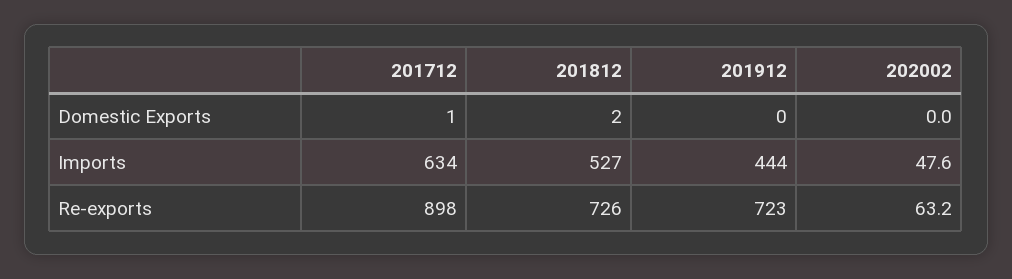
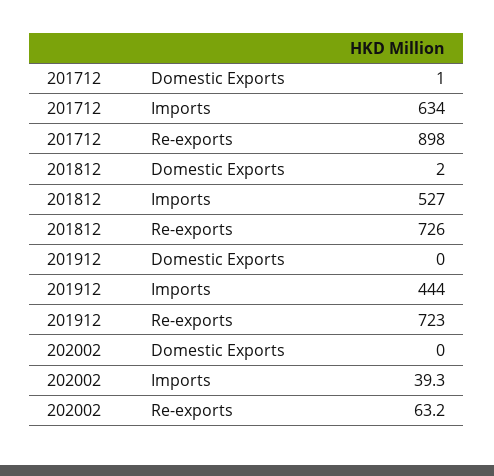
  {
    "201712": {
      "Domestic Exports": 1,
      "Imports": 634,
      "Re-exports": 898
    },
    "201812": {
      "Domestic Exports": 2,
      "Imports": 527,
      "Re-exports": 726
    },
    "201912": {
      "Domestic Exports": 0,
      "Imports": 444,
      "Re-exports": 723
    },
    "202002": {
      "Domestic Exports": 0,
-     "Imports": 47.6,
+     "Imports": 39.3,
      "Re-exports": 63.2
    }
  }

